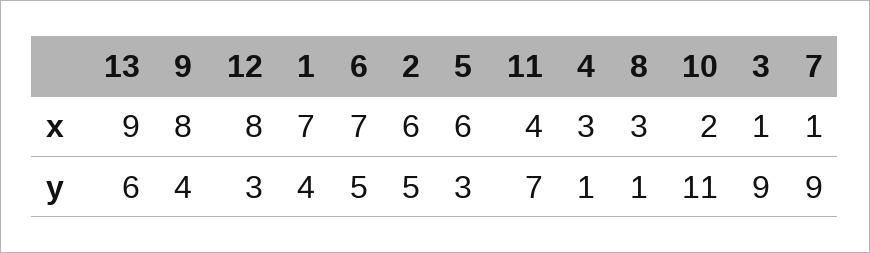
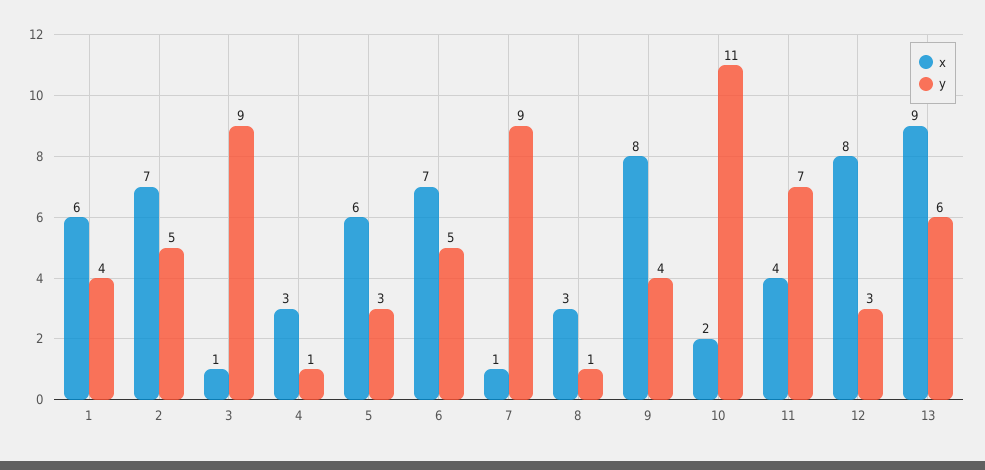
  {
    "x": {
      "13": 9,
      "9": 8,
      "12": 8,
-     "1": 7,
+     "1": 6,
      "6": 7,
-     "2": 6,
+     "2": 7,
      "5": 6,
      "11": 4,
      "4": 3,
      "8": 3,
      "10": 2,
      "3": 1,
      "7": 1
    },
    "y": {
      "13": 6,
      "9": 4,
      "12": 3,
      "1": 4,
      "6": 5,
      "2": 5,
      "5": 3,
      "11": 7,
      "4": 1,
      "8": 1,
      "10": 11,
      "3": 9,
      "7": 9
    }
  }

